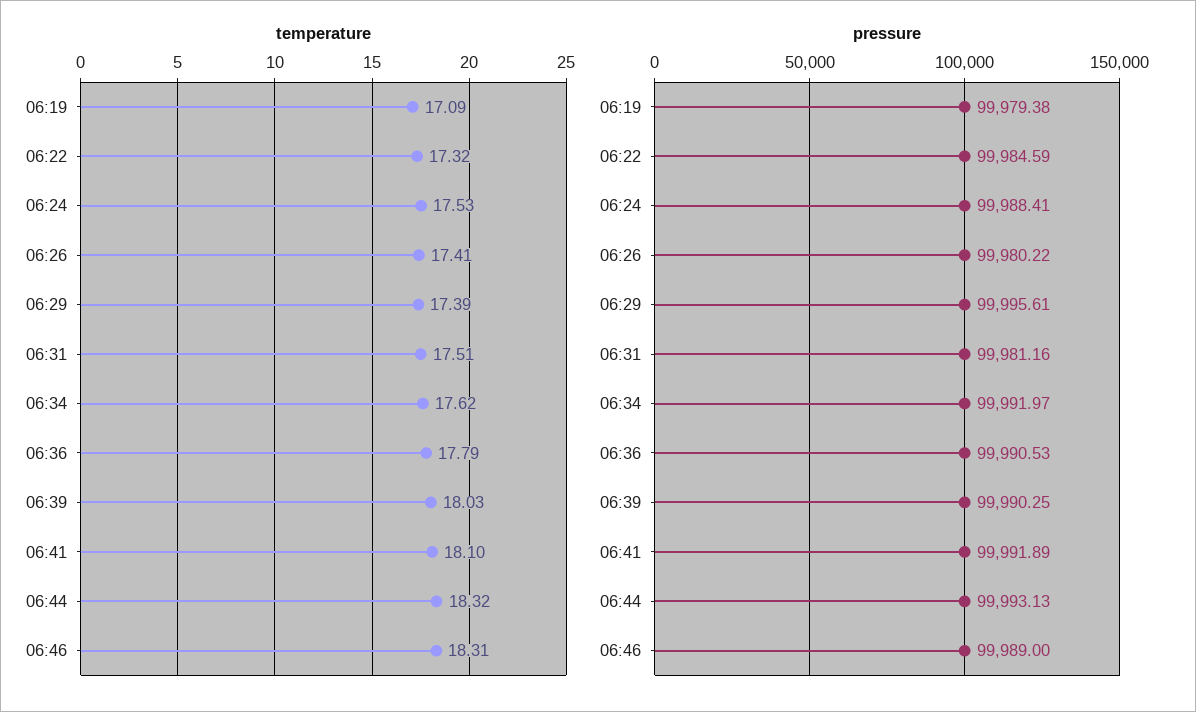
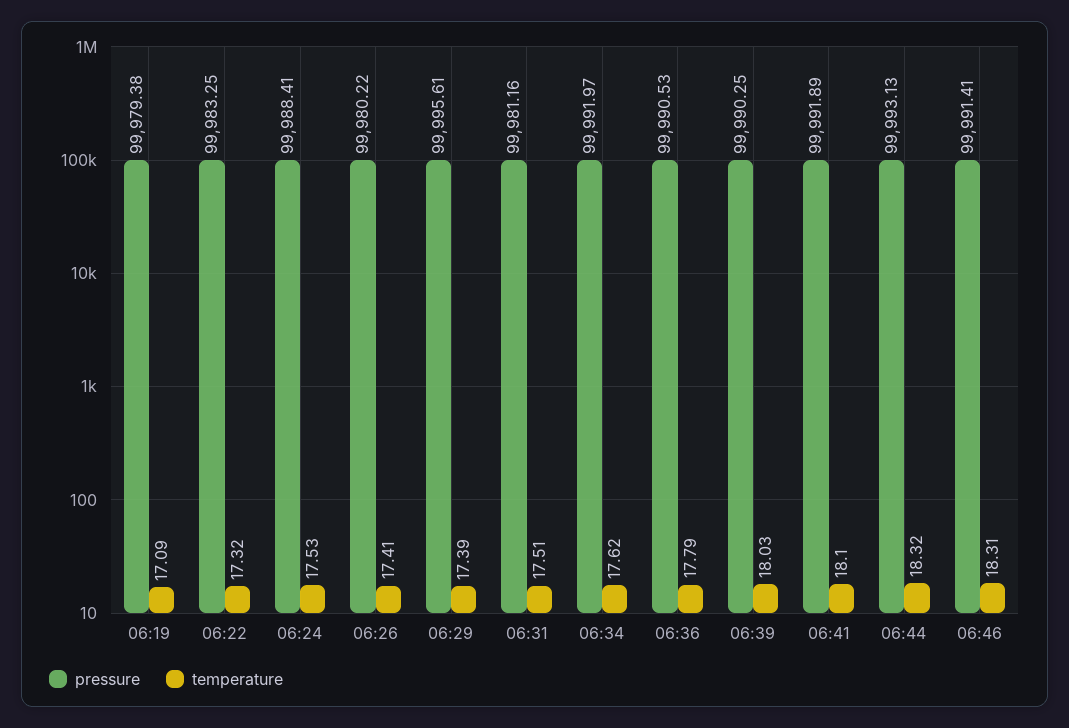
  {
    "temperature": {
      "06:19": 17.09,
      "06:22": 17.32,
      "06:24": 17.53,
      "06:26": 17.41,
      "06:29": 17.39,
      "06:31": 17.51,
      "06:34": 17.62,
      "06:36": 17.79,
      "06:39": 18.03,
      "06:41": 18.1,
      "06:44": 18.32,
      "06:46": 18.31
    },
    "pressure": {
      "06:19": 99979.38,
-     "06:22": 99984.59,
+     "06:22": 99983.25,
      "06:24": 99988.41,
      "06:26": 99980.22,
      "06:29": 99995.61,
      "06:31": 99981.16,
      "06:34": 99991.97,
      "06:36": 99990.53,
      "06:39": 99990.25,
      "06:41": 99991.89,
      "06:44": 99993.13,
-     "06:46": 99989
+     "06:46": 99991.41
    }
  }

